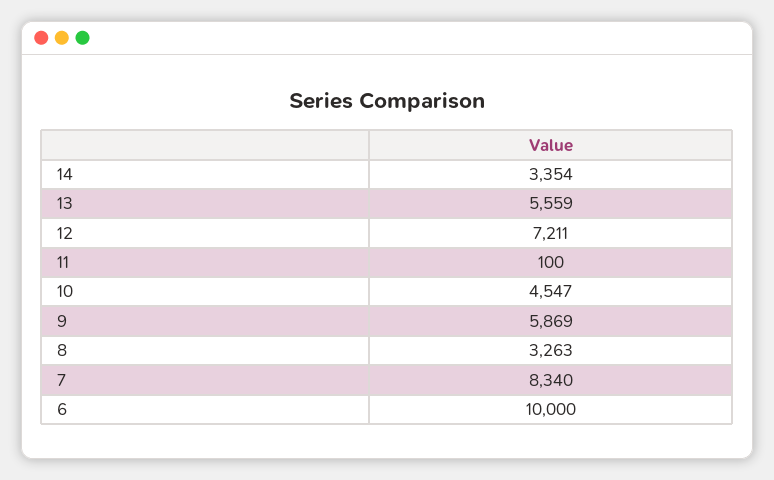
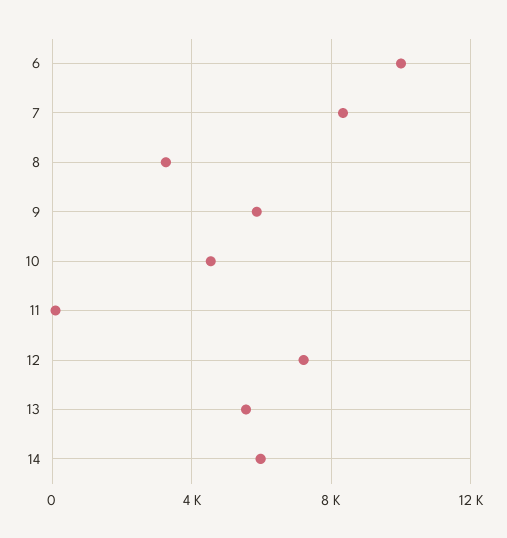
  {
-   "14": 3354,
+   "14": 6000,
    "13": 5559,
    "12": 7211,
    "11": 100,
    "10": 4547,
    "9": 5869,
    "8": 3263,
    "7": 8340,
    "6": 10000
  }

